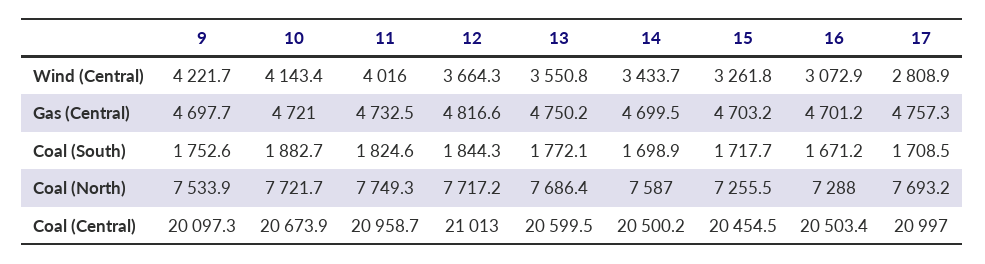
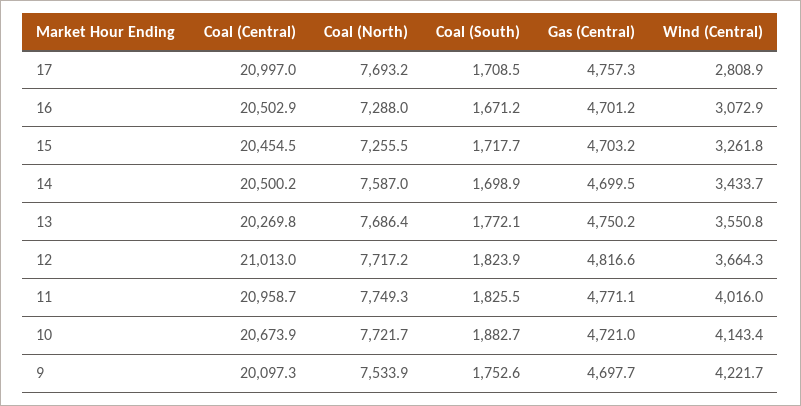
  {
    "9": {
      "Wind (Central)": 4221.7,
      "Gas (Central)": 4697.7,
      "Coal (South)": 1752.6,
      "Coal (North)": 7533.9,
      "Coal (Central)": 20097.3
    },
    "10": {
      "Wind (Central)": 4143.4,
      "Gas (Central)": 4721,
      "Coal (South)": 1882.7,
      "Coal (North)": 7721.7,
      "Coal (Central)": 20673.9
    },
    "11": {
      "Wind (Central)": 4016,
-     "Gas (Central)": 4732.5,
+     "Gas (Central)": 4771.1,
-     "Coal (South)": 1824.6,
+     "Coal (South)": 1825.5,
      "Coal (North)": 7749.3,
      "Coal (Central)": 20958.7
    },
    "12": {
      "Wind (Central)": 3664.3,
      "Gas (Central)": 4816.6,
-     "Coal (South)": 1844.3,
+     "Coal (South)": 1823.9,
      "Coal (North)": 7717.2,
      "Coal (Central)": 21013
    },
    "13": {
      "Wind (Central)": 3550.8,
      "Gas (Central)": 4750.2,
      "Coal (South)": 1772.1,
      "Coal (North)": 7686.4,
-     "Coal (Central)": 20599.5
+     "Coal (Central)": 20269.8
    },
    "14": {
      "Wind (Central)": 3433.7,
      "Gas (Central)": 4699.5,
      "Coal (South)": 1698.9,
      "Coal (North)": 7587,
      "Coal (Central)": 20500.2
    },
    "15": {
      "Wind (Central)": 3261.8,
      "Gas (Central)": 4703.2,
      "Coal (South)": 1717.7,
      "Coal (North)": 7255.5,
      "Coal (Central)": 20454.5
    },
    "16": {
      "Wind (Central)": 3072.9,
      "Gas (Central)": 4701.2,
      "Coal (South)": 1671.2,
      "Coal (North)": 7288,
-     "Coal (Central)": 20503.4
+     "Coal (Central)": 20502.9
    },
    "17": {
      "Wind (Central)": 2808.9,
      "Gas (Central)": 4757.3,
      "Coal (South)": 1708.5,
      "Coal (North)": 7693.2,
      "Coal (Central)": 20997
    }
  }

